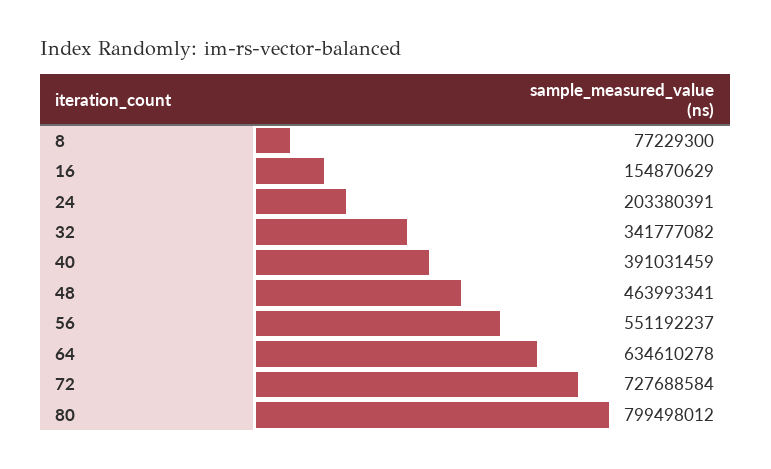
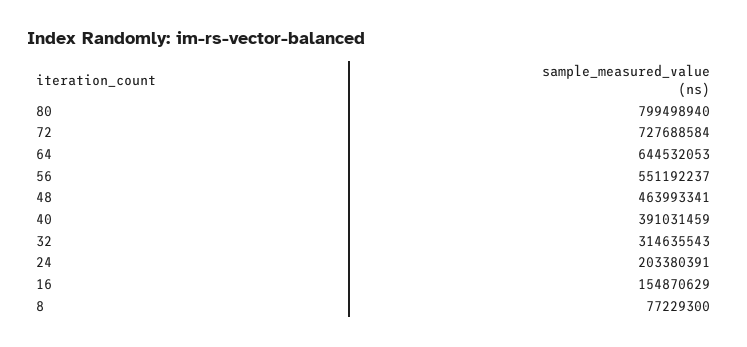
  {
    "8": 77229300,
    "16": 154870629,
    "24": 203380391,
-   "32": 341777082,
+   "32": 314635543,
    "40": 391031459,
    "48": 463993341,
    "56": 551192237,
-   "64": 634610278,
+   "64": 644532053,
    "72": 727688584,
-   "80": 799498012
+   "80": 799498940
  }

